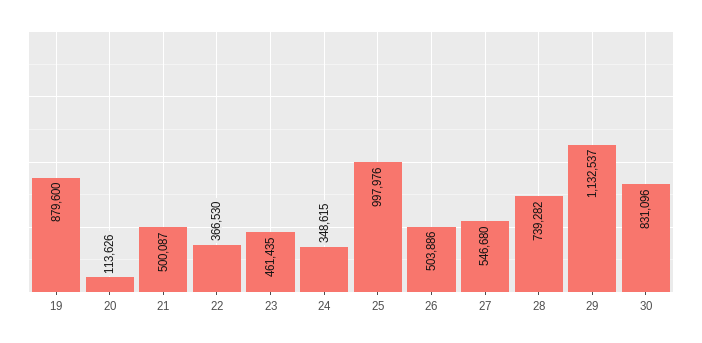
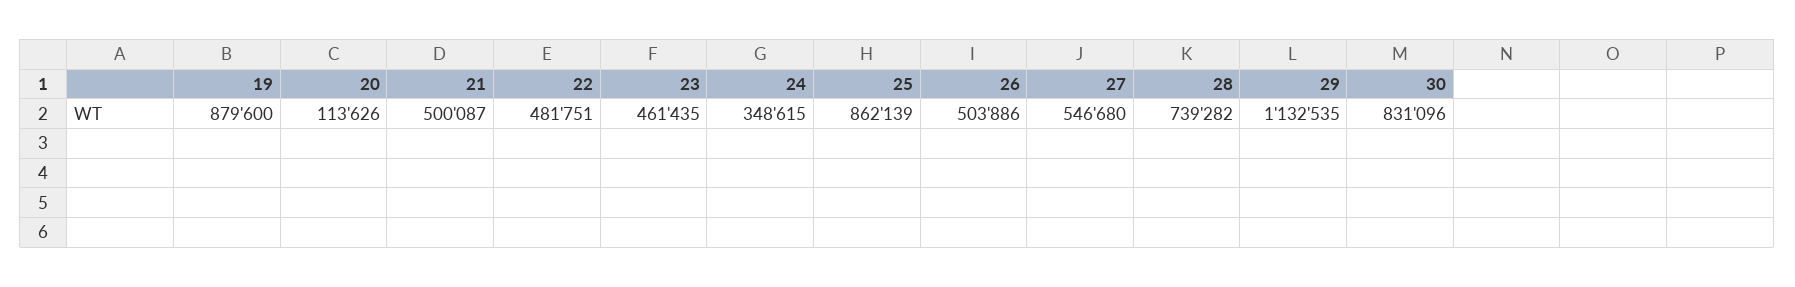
  {
    "19": 879600,
    "20": 113626,
    "21": 500087,
-   "22": 366530,
+   "22": 481751,
    "23": 461435,
    "24": 348615,
-   "25": 997976,
+   "25": 862139,
    "26": 503886,
    "27": 546680,
    "28": 739282,
-   "29": 1132537,
+   "29": 1132535,
    "30": 831096
  }

